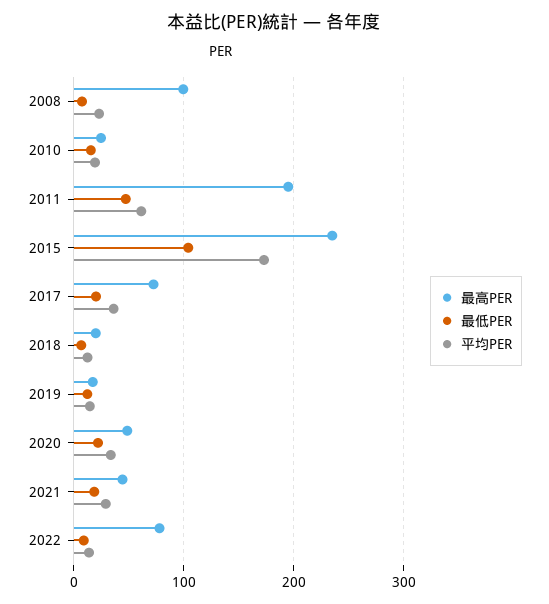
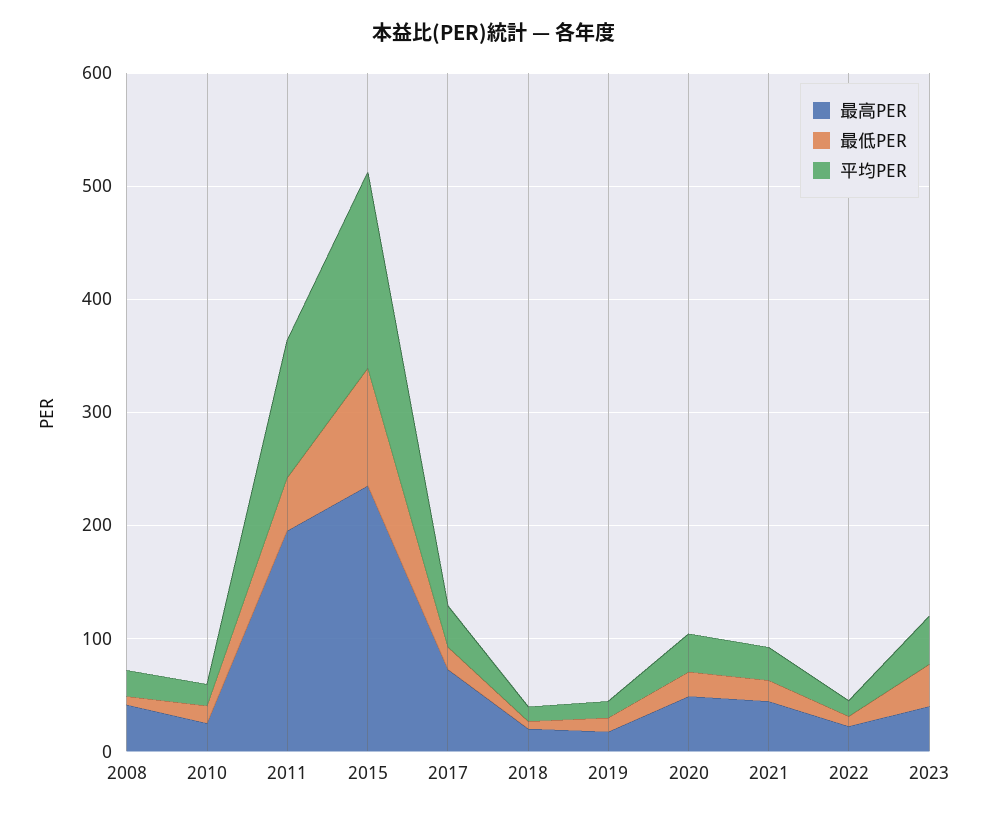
  {
    "最高PER": {
-     "2008": 100,
+     "2008": 40,
      "2010": 20,
      "2011": 200,
      "2015": 240,
      "2017": 70,
      "2018": 20,
      "2019": 20,
      "2020": 50,
      "2021": 40,
-     "2022": 80
+     "2022": 20,
+     "2023": 40
    },
    "最低PER": {
      "2008": 10,
      "2010": 20,
      "2011": 50,
      "2015": 100,
      "2017": 20,
      "2018": 10,
      "2019": 10,
      "2020": 20,
      "2021": 20,
-     "2022": 10
+     "2022": 10,
+     "2023": 40
    },
    "平均PER": {
      "2008": 20,
      "2010": 20,
-     "2011": 60,
+     "2011": 120,
      "2015": 170,
      "2017": 40,
      "2018": 10,
      "2019": 10,
      "2020": 30,
      "2021": 30,
-     "2022": 10
+     "2022": 10,
+     "2023": 40
    }
  }

